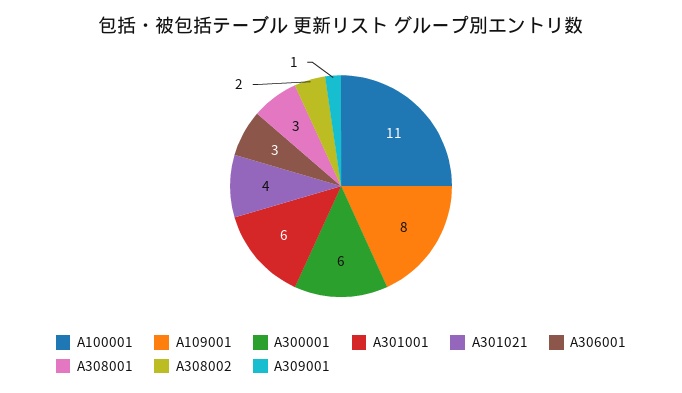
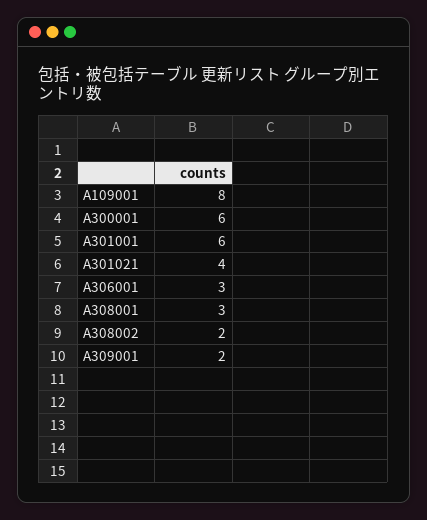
  {
-   "A100001": 11,
    "A109001": 8,
    "A300001": 6,
    "A301001": 6,
    "A301021": 4,
    "A306001": 3,
    "A308001": 3,
    "A308002": 2,
-   "A309001": 1
+   "A309001": 2
  }

